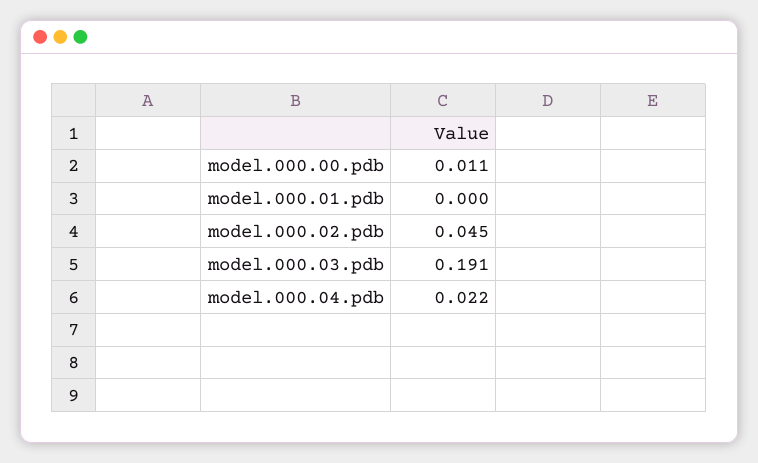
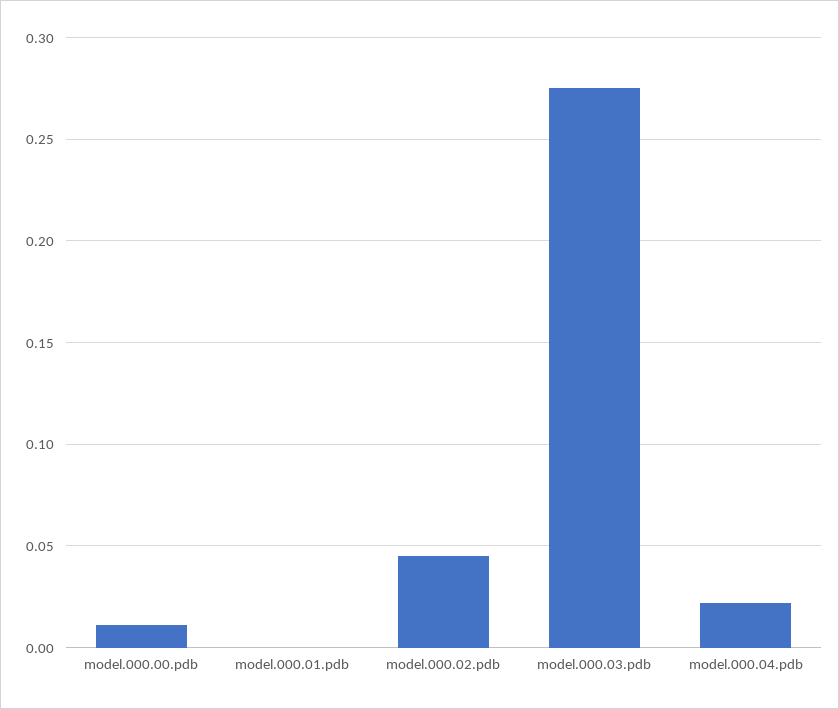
  {
    "model.000.00.pdb": 0.011,
    "model.000.01.pdb": 0,
    "model.000.02.pdb": 0.045,
-   "model.000.03.pdb": 0.191,
+   "model.000.03.pdb": 0.275,
    "model.000.04.pdb": 0.022
  }

